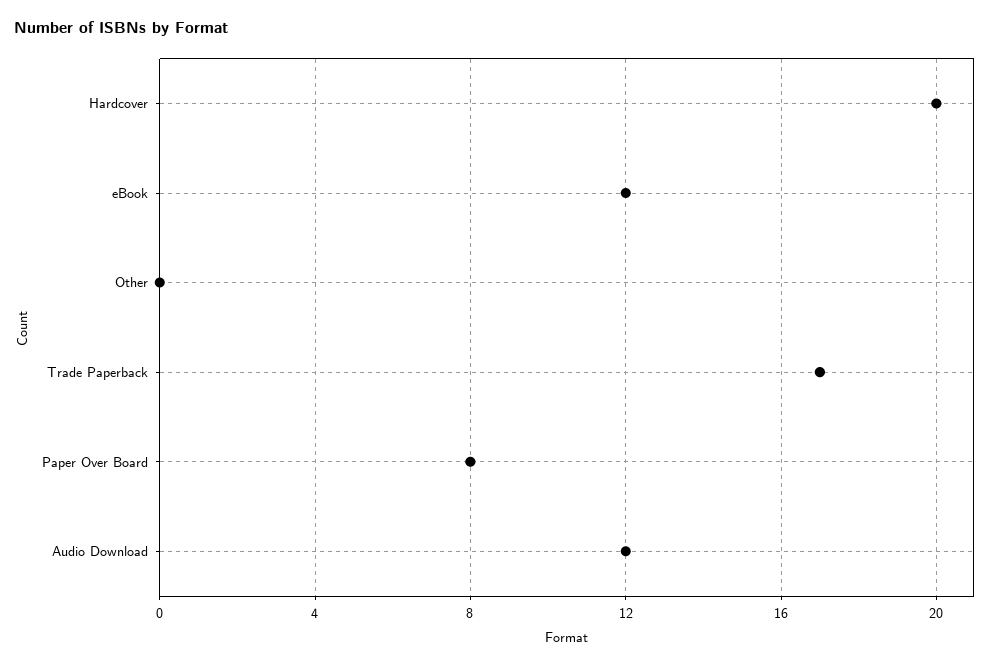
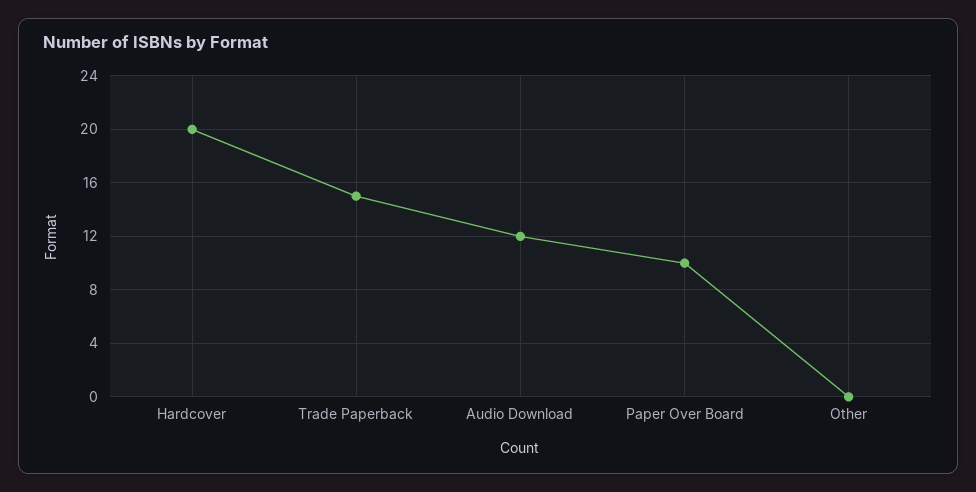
  {
    "Hardcover": 20,
-   "eBook": 12,
    "Other": 0,
-   "Trade Paperback": 17,
+   "Trade Paperback": 15,
-   "Paper Over Board": 8,
+   "Paper Over Board": 10,
    "Audio Download": 12
  }

